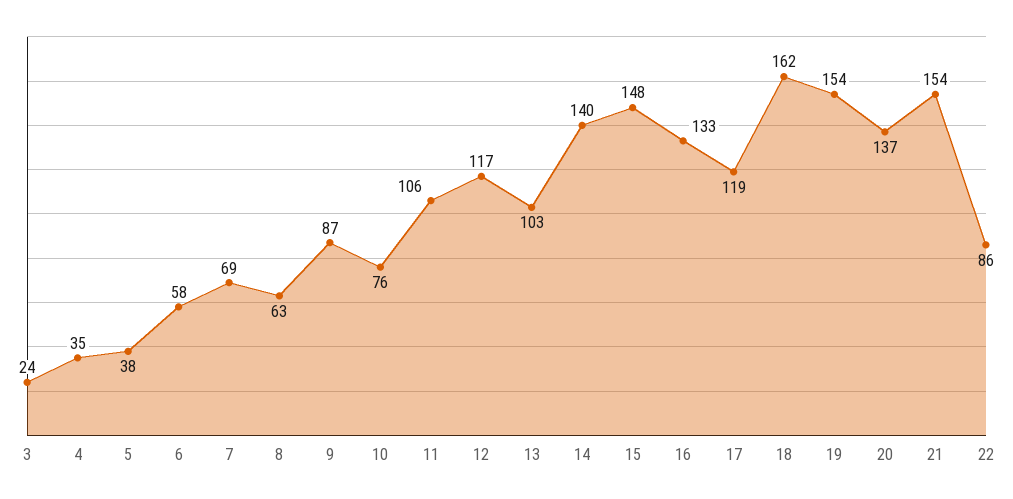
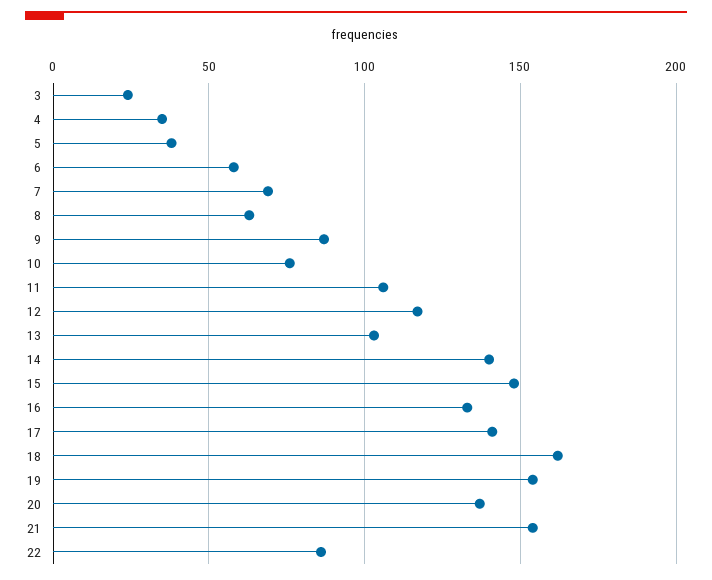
  {
    "3": 24,
    "4": 35,
    "5": 38,
    "6": 58,
    "7": 69,
    "8": 63,
    "9": 87,
    "10": 76,
    "11": 106,
    "12": 117,
    "13": 103,
    "14": 140,
    "15": 148,
    "16": 133,
-   "17": 119,
+   "17": 140,
    "18": 162,
    "19": 154,
    "20": 137,
    "21": 154,
    "22": 86
  }

